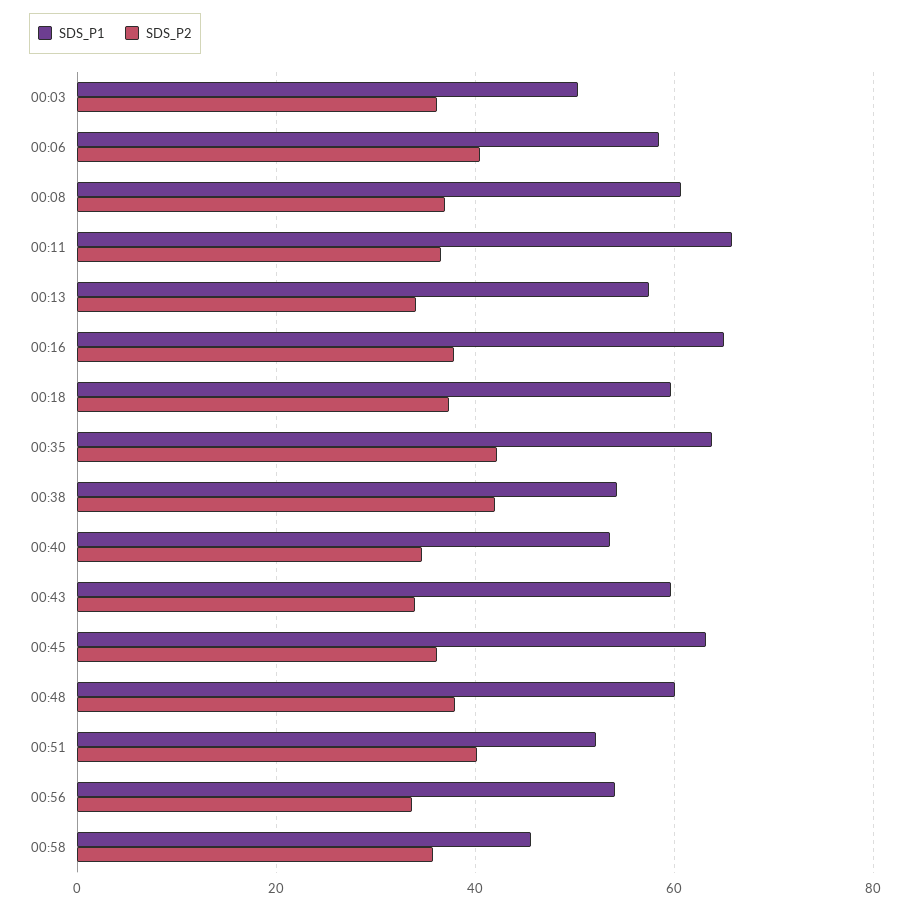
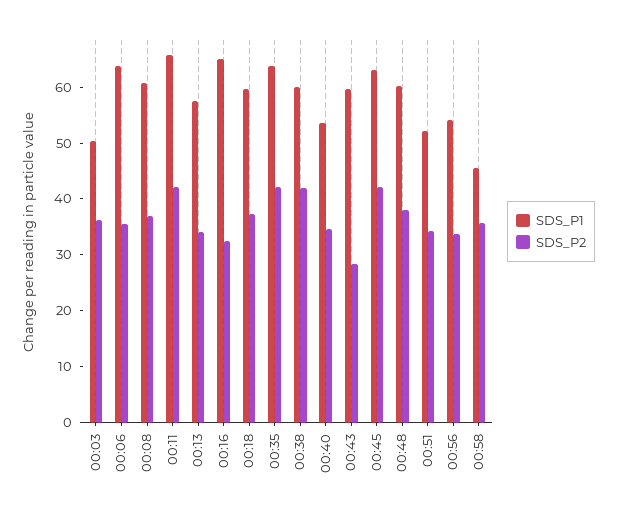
  {
    "SDS_P1": {
      "00:03": 50,
-     "00:06": 58,
+     "00:06": 64,
      "00:08": 60,
      "00:11": 66,
      "00:13": 58,
      "00:16": 66,
      "00:18": 60,
      "00:35": 64,
-     "00:38": 54,
+     "00:38": 60,
      "00:40": 54,
      "00:43": 60,
      "00:45": 64,
      "00:48": 60,
      "00:51": 52,
      "00:56": 54,
      "00:58": 46
    },
    "SDS_P2": {
      "00:03": 36,
-     "00:06": 40,
+     "00:06": 36,
      "00:08": 36,
-     "00:11": 36,
+     "00:11": 42,
      "00:13": 34,
-     "00:16": 38,
+     "00:16": 32,
      "00:18": 38,
      "00:35": 42,
      "00:38": 42,
      "00:40": 34,
-     "00:43": 34,
+     "00:43": 28,
-     "00:45": 36,
+     "00:45": 42,
      "00:48": 38,
-     "00:51": 40,
+     "00:51": 34,
      "00:56": 34,
      "00:58": 36
    }
  }

